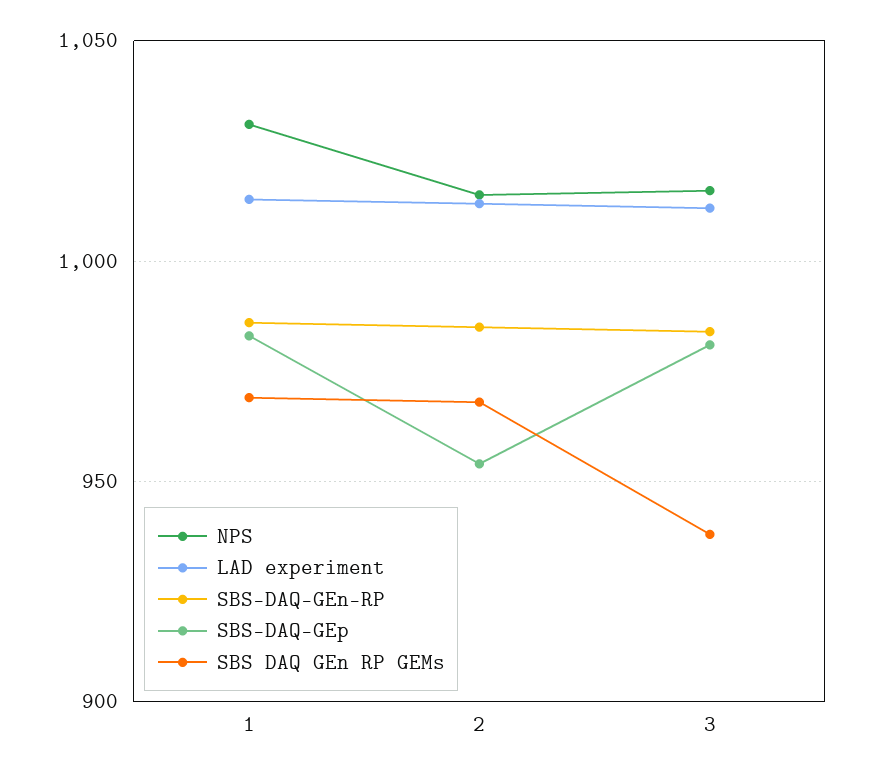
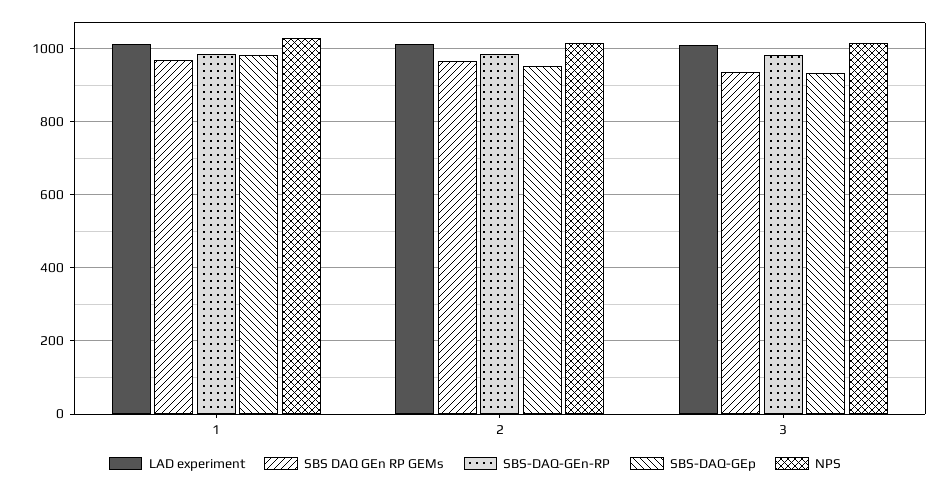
  {
    "NPS": {
      "1": 1030,
      "2": 1015,
      "3": 1015
    },
    "LAD experiment": {
      "1": 1015,
      "2": 1015,
      "3": 1010
    },
    "SBS-DAQ-GEn-RP": {
      "1": 985,
      "2": 985,
      "3": 985
    },
    "SBS-DAQ-GEp": {
      "1": 985,
      "2": 955,
-     "3": 980
+     "3": 940
    },
    "SBS DAQ GEn RP GEMs": {
      "1": 970,
      "2": 970,
      "3": 940
    }
  }

